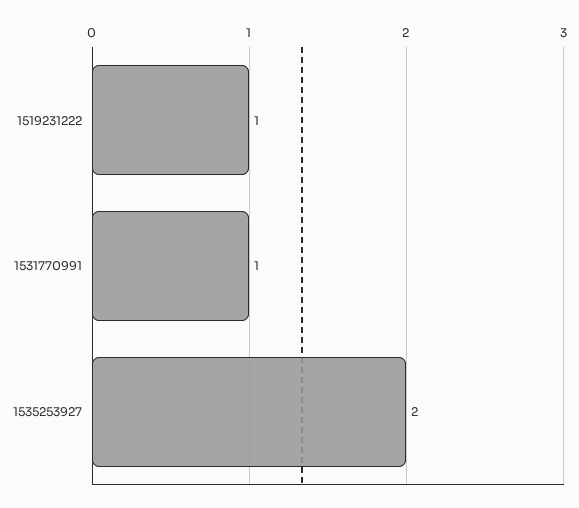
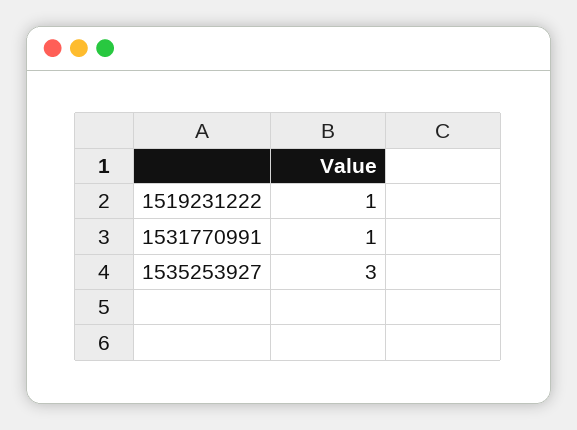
  {
    "1519231222": 1,
    "1531770991": 1,
-   "1535253927": 2
+   "1535253927": 3
  }

